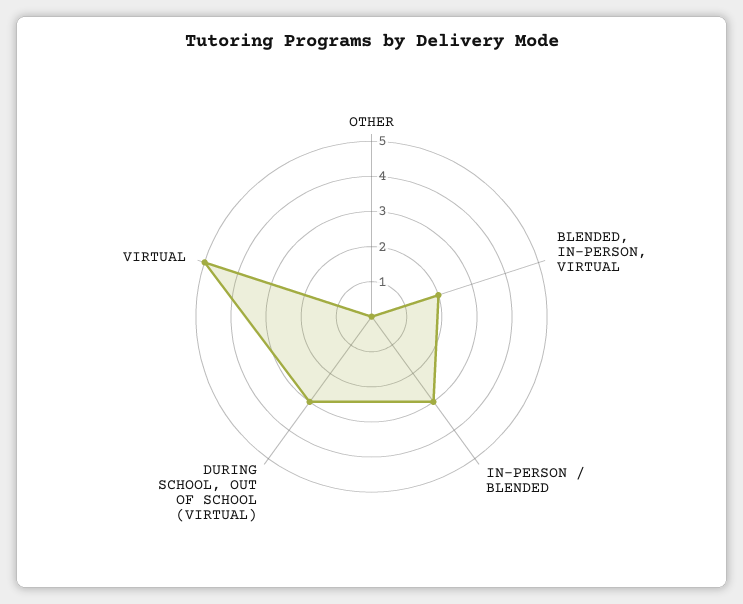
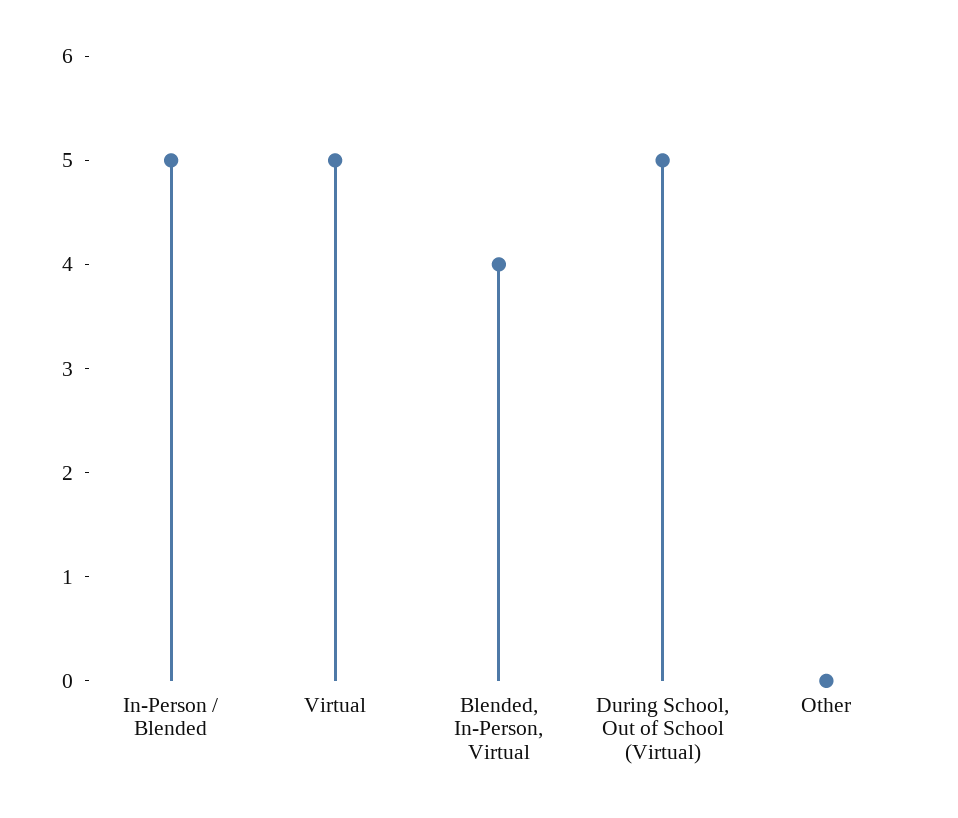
  {
    "OTHER": 0,
-   "BLENDED, IN-PERSON, VIRTUAL": 2,
+   "BLENDED, IN-PERSON, VIRTUAL": 4,
-   "IN-PERSON / BLENDED": 3,
+   "IN-PERSON / BLENDED": 5,
-   "DURING SCHOOL, OUT OF SCHOOL (VIRTUAL)": 3,
+   "DURING SCHOOL, OUT OF SCHOOL (VIRTUAL)": 5,
    "VIRTUAL": 5
  }

